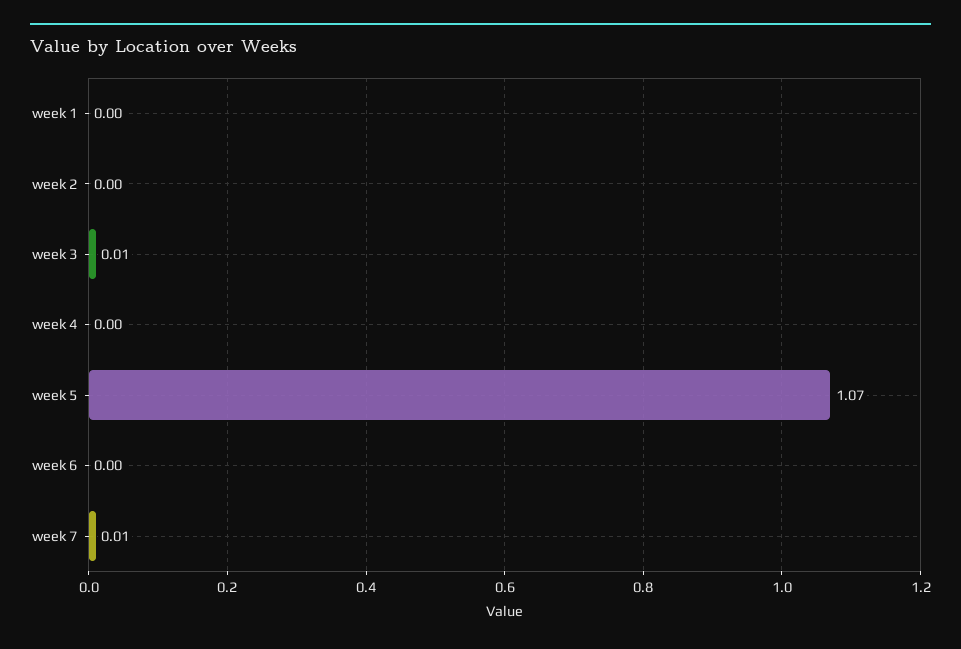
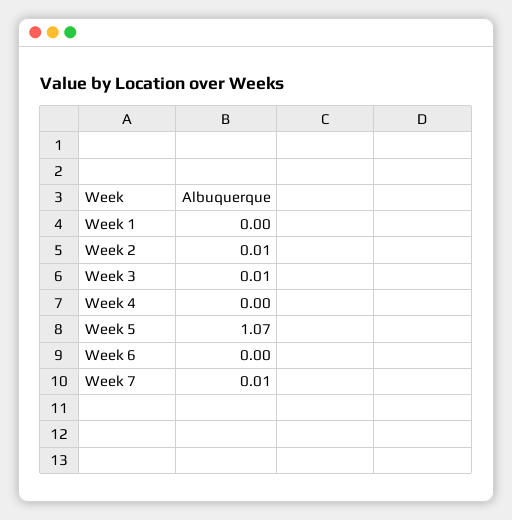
  {
    "week 1": 0,
-   "week 2": 0,
+   "week 2": 0.01,
    "week 3": 0.01,
    "week 4": 0,
    "week 5": 1.07,
    "week 6": 0,
    "week 7": 0.01
  }

